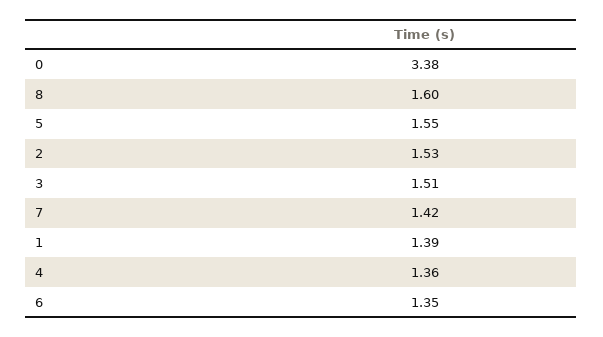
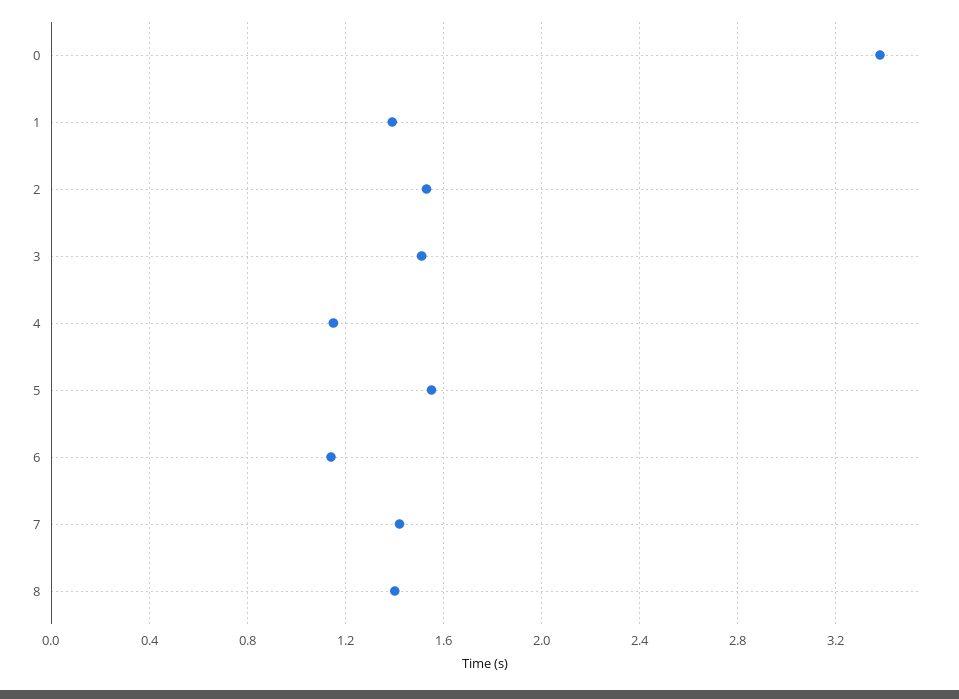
  {
    "0": 3.38,
-   "8": 1.6,
+   "8": 1.4,
    "5": 1.55,
    "2": 1.53,
    "3": 1.51,
    "7": 1.42,
    "1": 1.39,
-   "4": 1.36,
+   "4": 1.15,
-   "6": 1.35
+   "6": 1.15
  }

